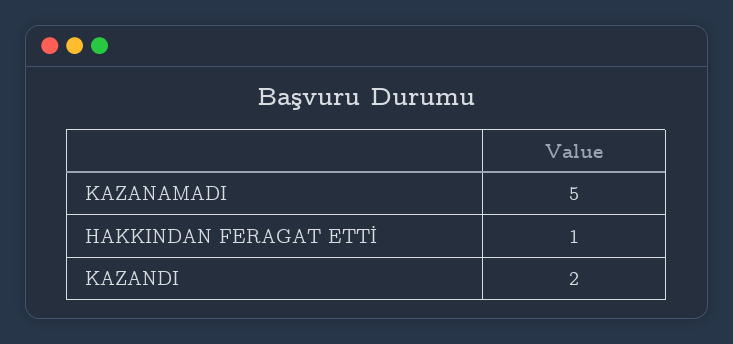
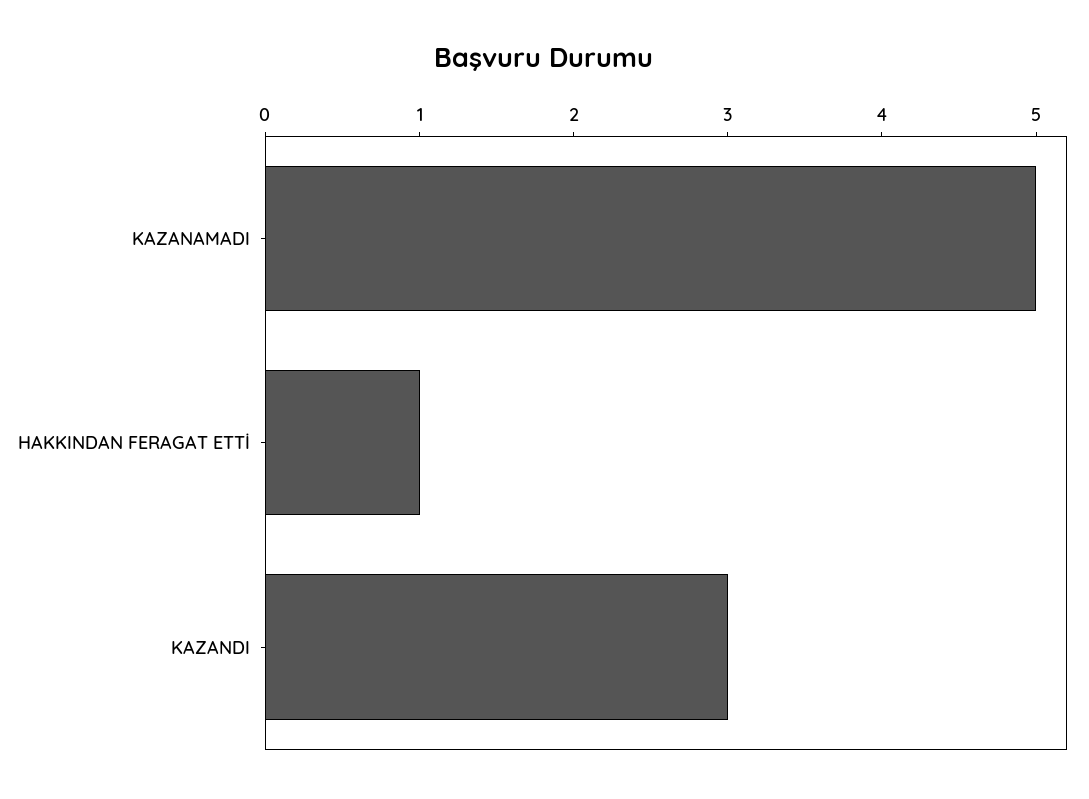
  {
    "KAZANAMADI": 5,
    "HAKKINDAN FERAGAT ETTİ": 1,
-   "KAZANDI": 2
+   "KAZANDI": 3
  }

